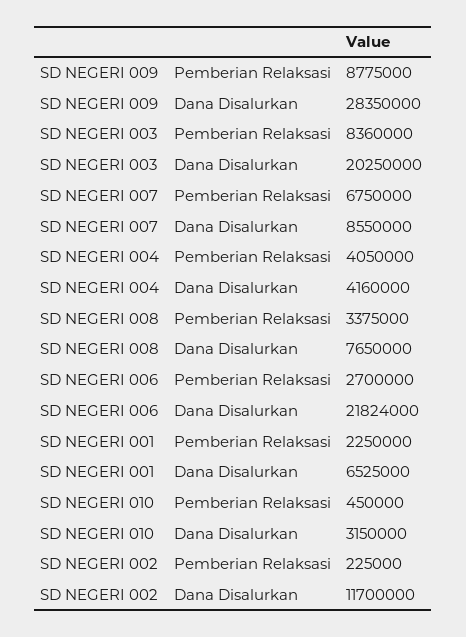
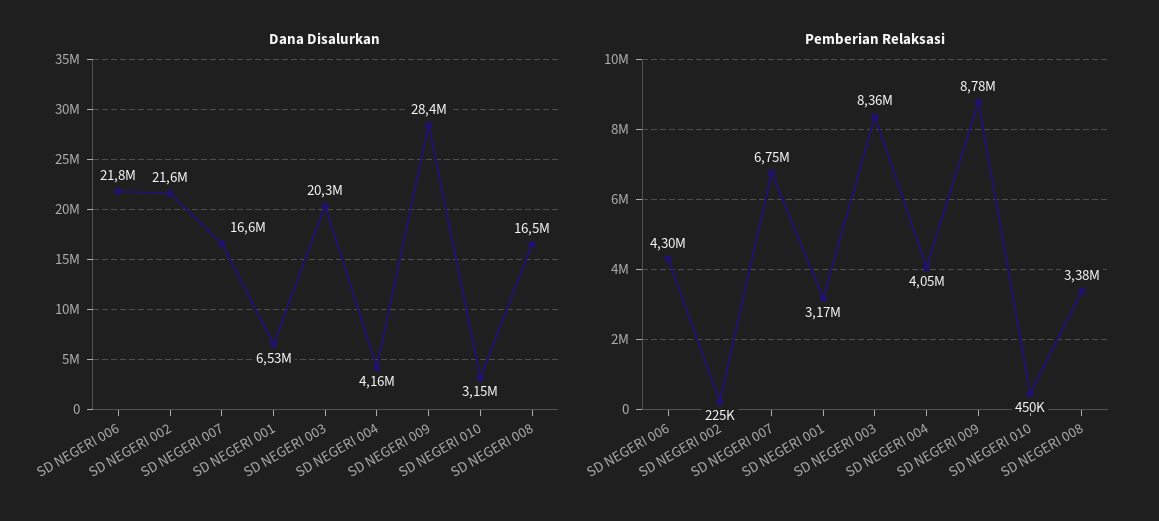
  {
    "Pemberian Relaksasi": {
      "SD NEGERI 009": 8775000,
      "SD NEGERI 003": 8360000,
      "SD NEGERI 007": 6750000,
      "SD NEGERI 004": 4050000,
      "SD NEGERI 008": 3375000,
-     "SD NEGERI 006": 2700000,
+     "SD NEGERI 006": 4300000,
-     "SD NEGERI 001": 2250000,
+     "SD NEGERI 001": 3170000,
      "SD NEGERI 010": 450000,
      "SD NEGERI 002": 225000
    },
    "Dana Disalurkan": {
      "SD NEGERI 009": 28350000,
      "SD NEGERI 003": 20250000,
-     "SD NEGERI 007": 8550000,
+     "SD NEGERI 007": 16600000,
      "SD NEGERI 004": 4160000,
-     "SD NEGERI 008": 7650000,
+     "SD NEGERI 008": 16500000,
      "SD NEGERI 006": 21824000,
      "SD NEGERI 001": 6525000,
      "SD NEGERI 010": 3150000,
-     "SD NEGERI 002": 11700000
+     "SD NEGERI 002": 21600000
    }
  }

